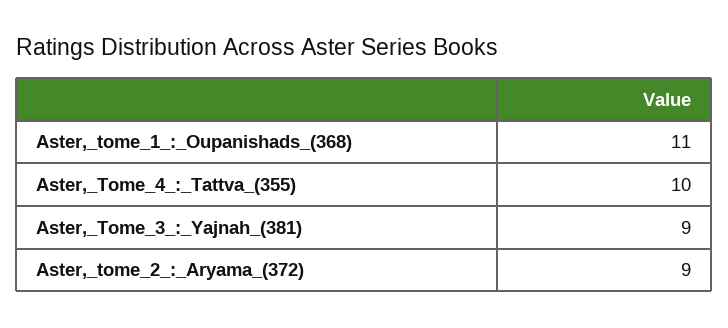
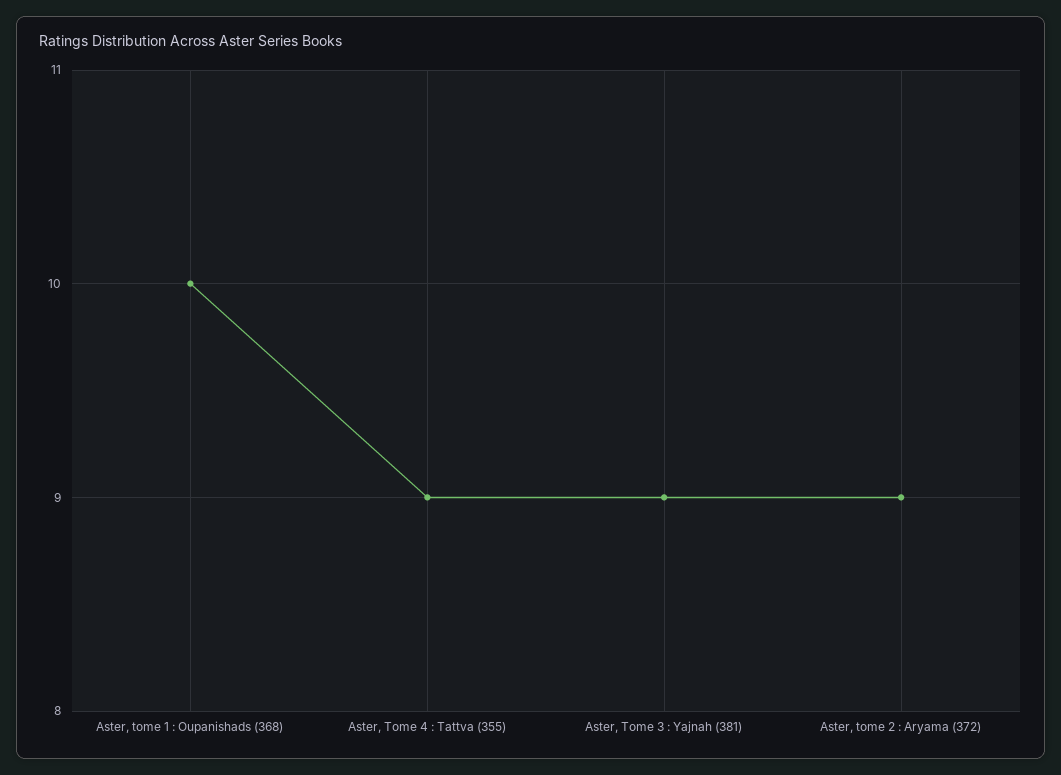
  {
-   "Aster,_tome_1_:_Oupanishads_(368)": 11,
+   "Aster,_tome_1_:_Oupanishads_(368)": 10,
-   "Aster,_Tome_4_:_Tattva_(355)": 10,
+   "Aster,_Tome_4_:_Tattva_(355)": 9,
    "Aster,_Tome_3_:_Yajnah_(381)": 9,
    "Aster,_tome_2_:_Aryama_(372)": 9
  }

